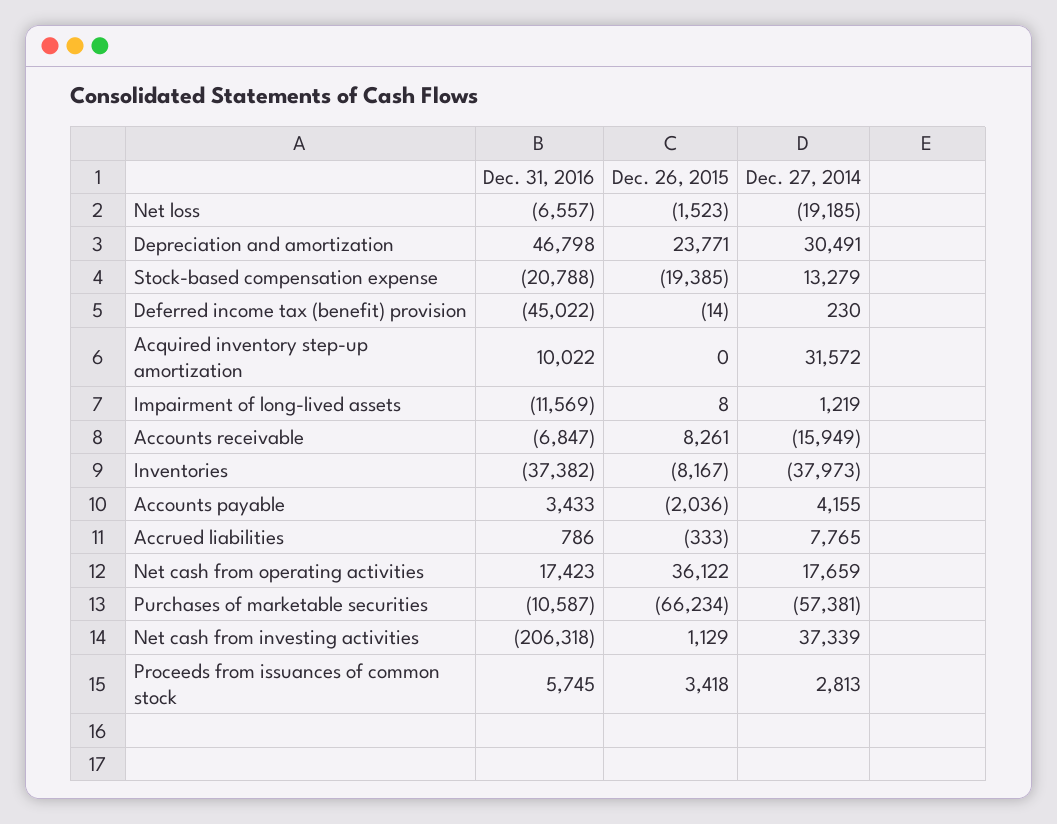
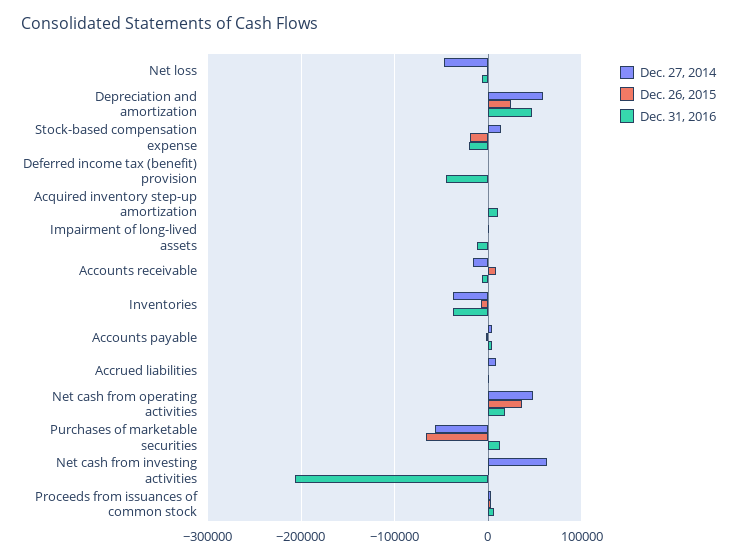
  {
    "Dec. 31, 2016": {
      "Net loss": -6557,
      "Depreciation and amortization": 46798,
      "Stock-based compensation expense": -20788,
      "Deferred income tax (benefit) provision": -45022,
      "Acquired inventory step-up amortization": 10022,
      "Impairment of long-lived assets": -11569,
      "Accounts receivable": -6847,
      "Inventories": -37382,
      "Accounts payable": 3433,
      "Accrued liabilities": 786,
      "Net cash from operating activities": 17423,
-     "Purchases of marketable securities": -10587,
+     "Purchases of marketable securities": 10000,
      "Net cash from investing activities": -206318,
      "Proceeds from issuances of common stock": 5745
    },
    "Dec. 26, 2015": {
      "Net loss": -1523,
      "Depreciation and amortization": 23771,
      "Stock-based compensation expense": -19385,
      "Deferred income tax (benefit) provision": -14,
      "Acquired inventory step-up amortization": 0,
      "Impairment of long-lived assets": 8,
      "Accounts receivable": 8261,
      "Inventories": -8167,
      "Accounts payable": -2036,
      "Accrued liabilities": -333,
      "Net cash from operating activities": 36122,
      "Purchases of marketable securities": -66234,
      "Net cash from investing activities": 1129,
      "Proceeds from issuances of common stock": 3418
    },
    "Dec. 27, 2014": {
-     "Net loss": -19185,
+     "Net loss": -50000,
-     "Depreciation and amortization": 30491,
+     "Depreciation and amortization": 60000,
      "Stock-based compensation expense": 13279,
      "Deferred income tax (benefit) provision": 230,
-     "Acquired inventory step-up amortization": 31572,
+     "Acquired inventory step-up amortization": 0,
      "Impairment of long-lived assets": 1219,
      "Accounts receivable": -15949,
      "Inventories": -37973,
      "Accounts payable": 4155,
      "Accrued liabilities": 7765,
-     "Net cash from operating activities": 17659,
+     "Net cash from operating activities": 50000,
      "Purchases of marketable securities": -57381,
-     "Net cash from investing activities": 37339,
+     "Net cash from investing activities": 60000,
      "Proceeds from issuances of common stock": 2813
    }
  }

